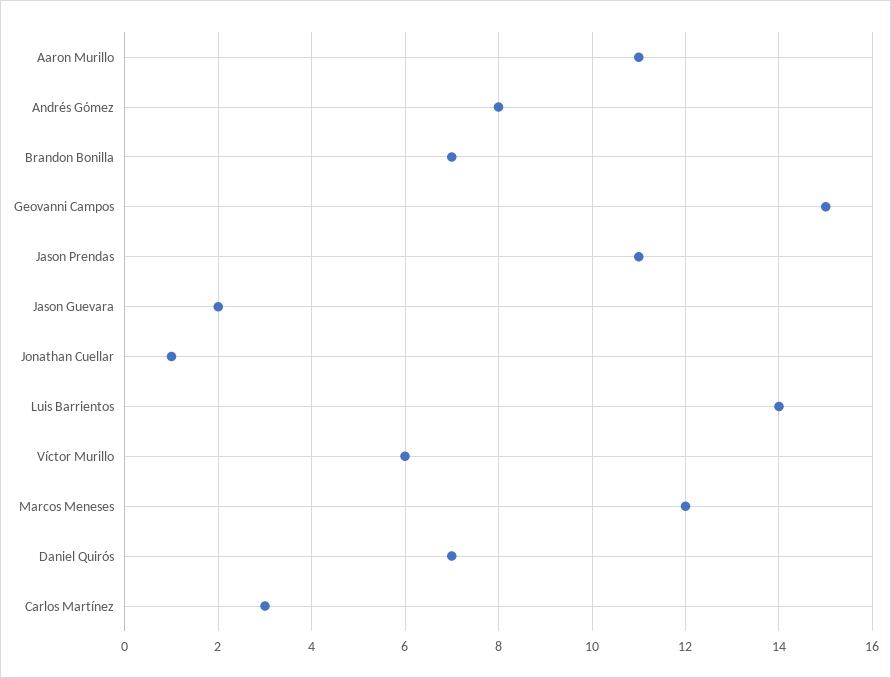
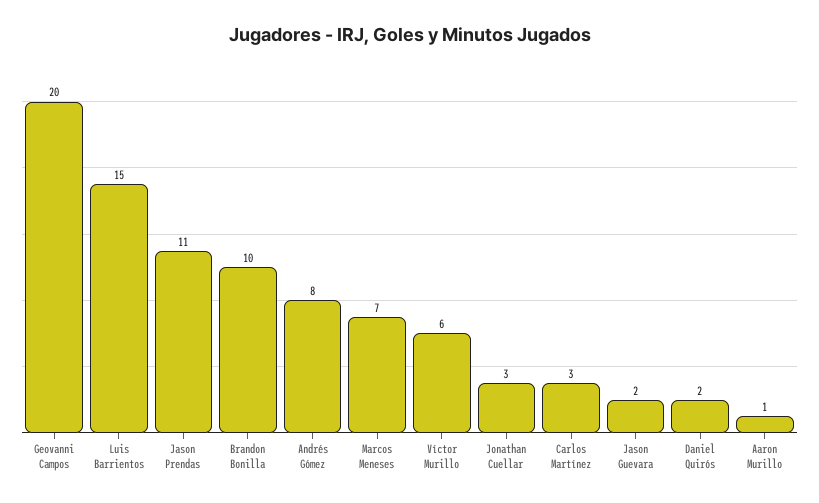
  {
-   "Aaron Murillo": 11,
+   "Aaron Murillo": 1,
    "Andrés Gómez": 8,
-   "Brandon Bonilla": 7,
+   "Brandon Bonilla": 10,
-   "Geovanni Campos": 15,
+   "Geovanni Campos": 20,
    "Jason Prendas": 11,
    "Jason Guevara": 2,
-   "Jonathan Cuellar": 1,
+   "Jonathan Cuellar": 3,
-   "Luis Barrientos": 14,
+   "Luis Barrientos": 15,
    "Víctor Murillo": 6,
-   "Marcos Meneses": 12,
+   "Marcos Meneses": 7,
-   "Daniel Quirós": 7,
+   "Daniel Quirós": 2,
    "Carlos Martínez": 3
  }

